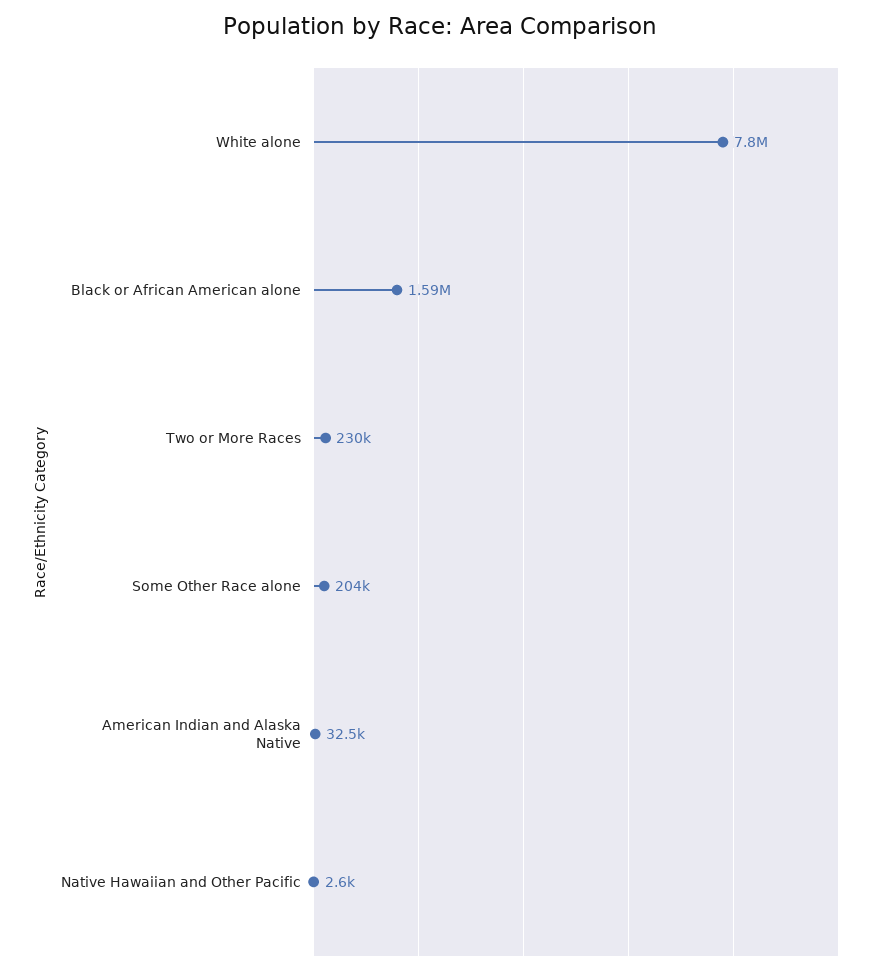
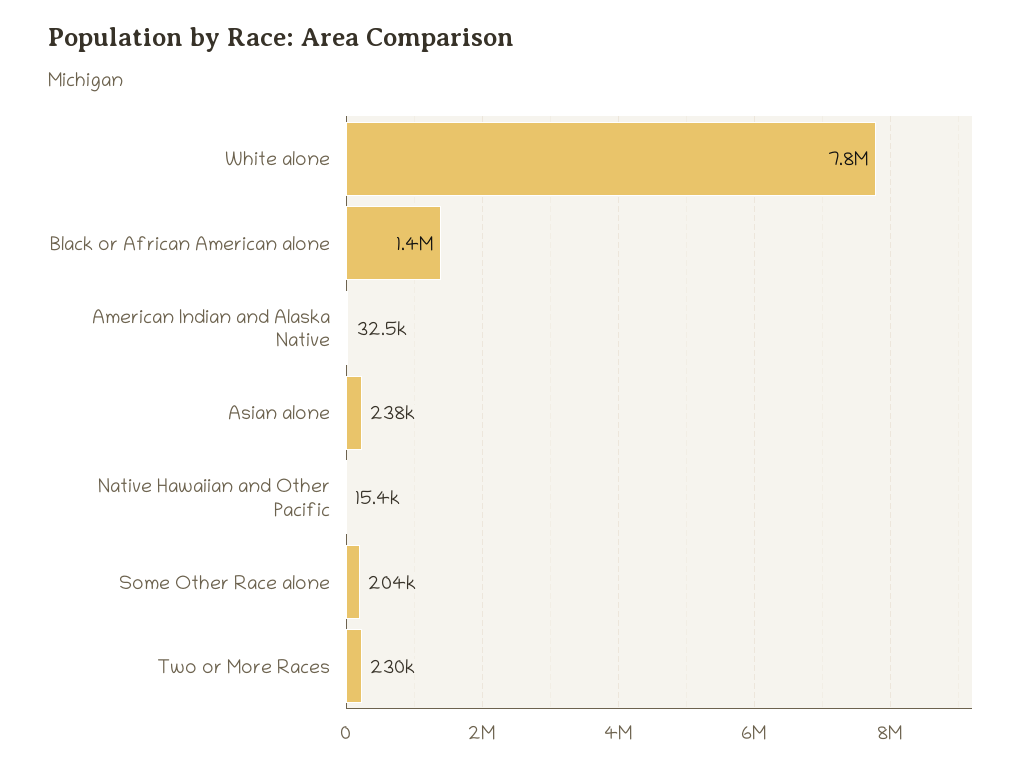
  {
    "White alone": 7800000,
-   "Black or African American alone": 1590000,
+   "Black or African American alone": 1400000,
    "Two or More Races": 230000,
    "Some Other Race alone": 204000,
    "American Indian and Alaska Native": 32500,
-   "Native Hawaiian and Other Pacific": 2600
+   "Native Hawaiian and Other Pacific": 15400,
+   "Asian alone": 238000
  }

